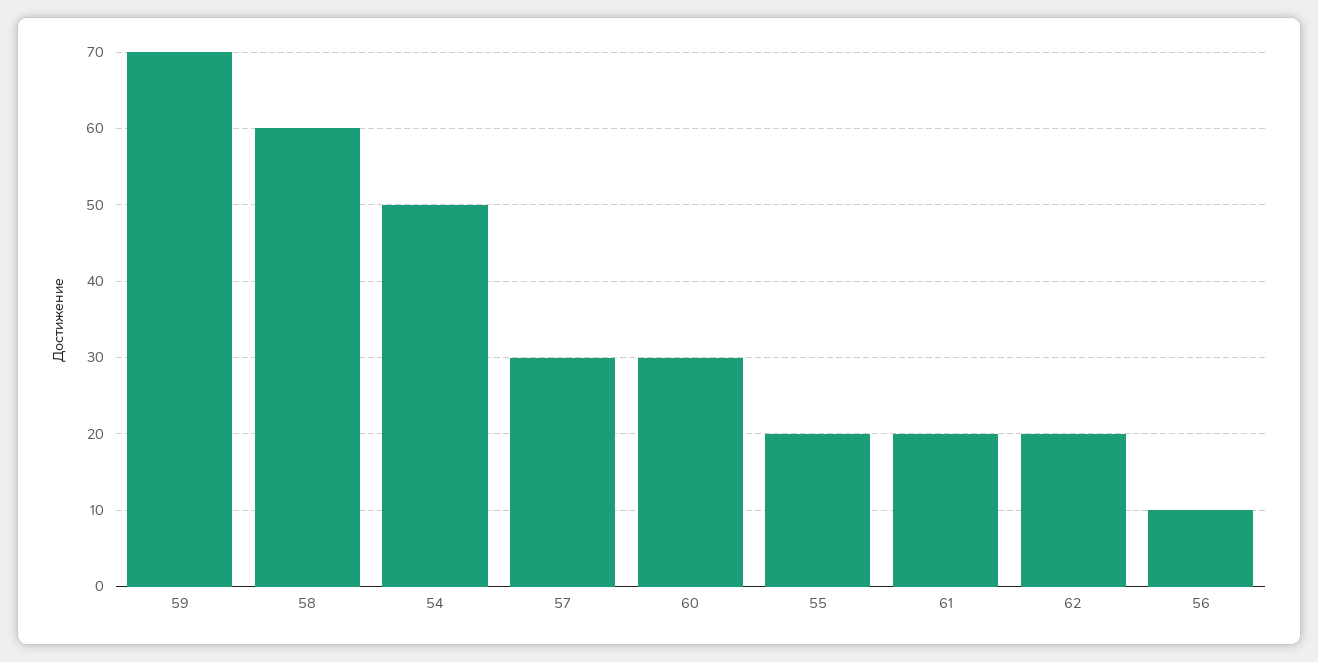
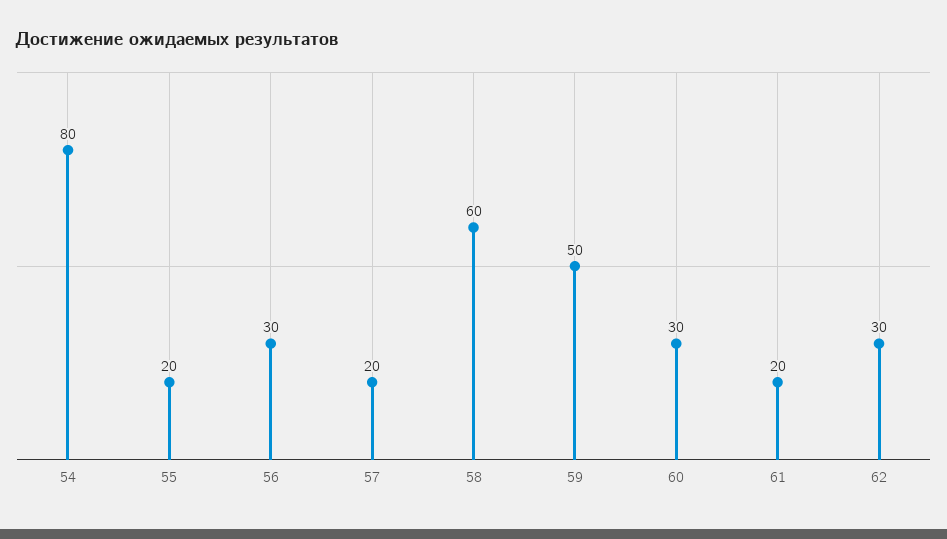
  {
-   "59": 70,
+   "59": 50,
    "58": 60,
-   "54": 50,
+   "54": 80,
-   "57": 30,
+   "57": 20,
    "60": 30,
    "55": 20,
    "61": 20,
-   "62": 20,
+   "62": 30,
-   "56": 10
+   "56": 30
  }

